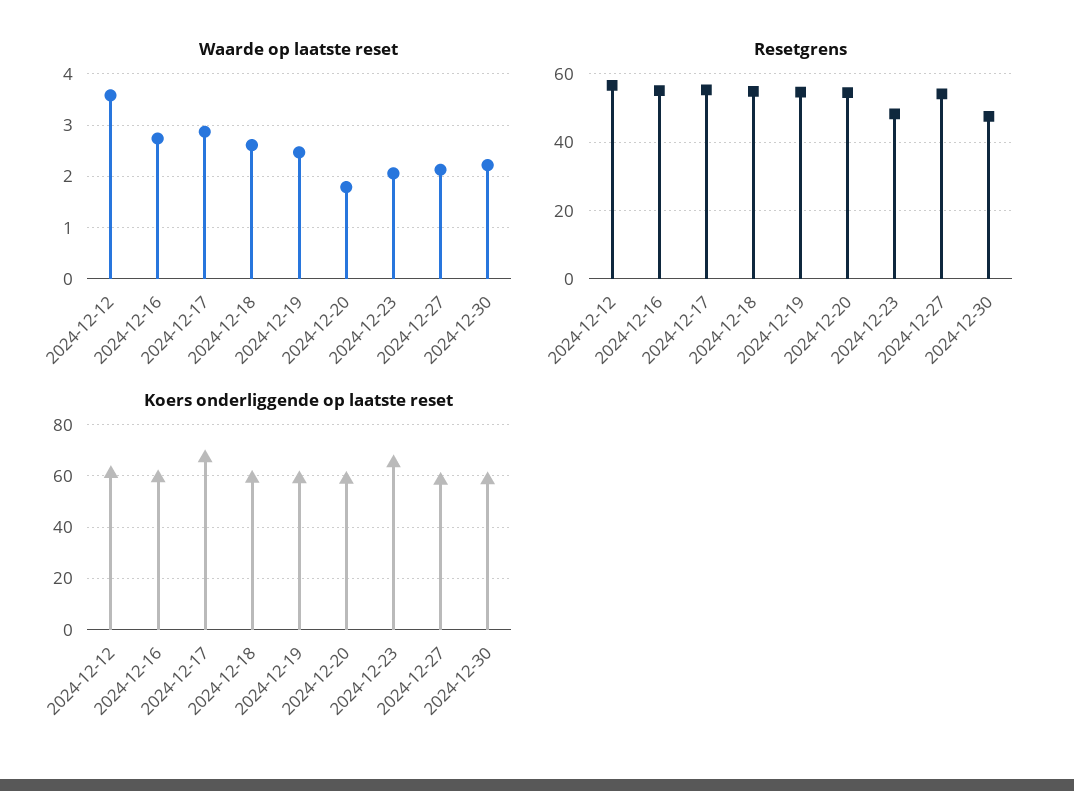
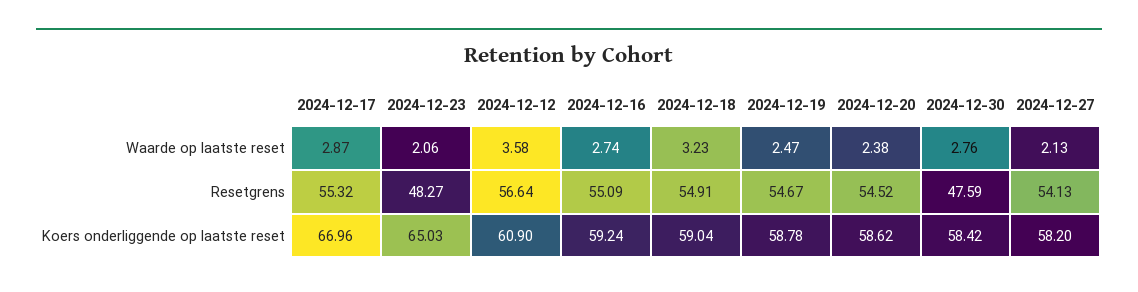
  {
    "Waarde op laatste reset": {
      "2024-12-12": 3.58,
      "2024-12-16": 2.74,
      "2024-12-17": 2.87,
-     "2024-12-18": 2.6,
+     "2024-12-18": 3.23,
      "2024-12-19": 2.47,
-     "2024-12-20": 1.8,
+     "2024-12-20": 2.38,
      "2024-12-23": 2.06,
      "2024-12-27": 2.13,
-     "2024-12-30": 2.2
+     "2024-12-30": 2.76
    },
    "Resetgrens": {
      "2024-12-12": 56.64,
      "2024-12-16": 55.09,
      "2024-12-17": 55.32,
      "2024-12-18": 54.91,
      "2024-12-19": 54.67,
      "2024-12-20": 54.52,
      "2024-12-23": 48.27,
      "2024-12-27": 54.13,
      "2024-12-30": 47.59
    },
    "Koers onderliggende op laatste reset": {
      "2024-12-12": 60.9,
      "2024-12-16": 59.24,
      "2024-12-17": 66.96,
      "2024-12-18": 59.04,
      "2024-12-19": 58.78,
      "2024-12-20": 58.62,
      "2024-12-23": 65.03,
      "2024-12-27": 58.2,
      "2024-12-30": 58.42
    }
  }

